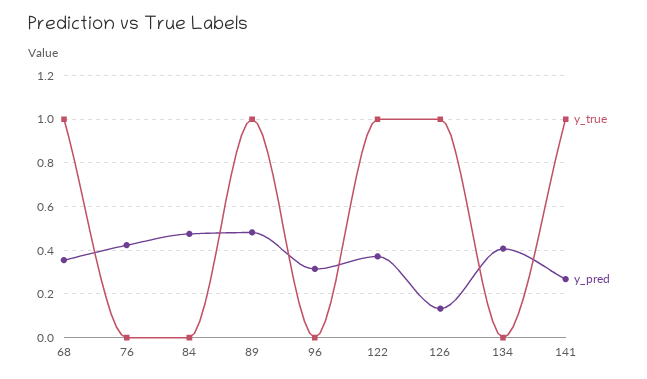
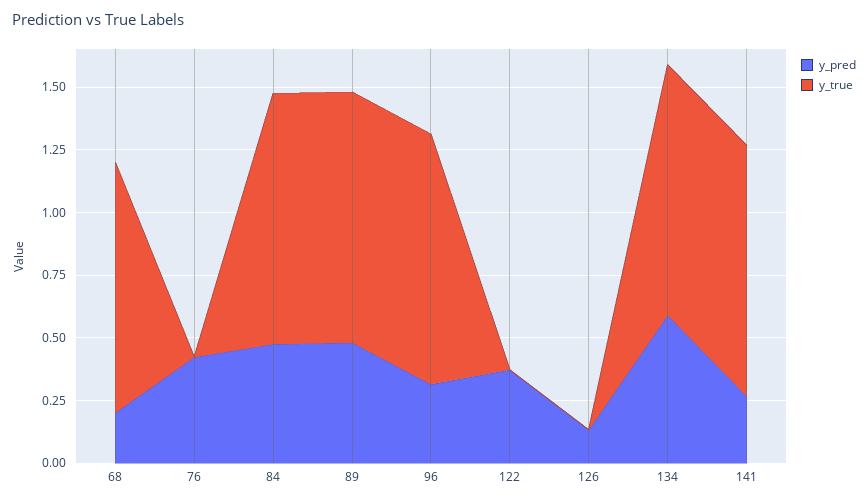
  {
    "y_true": {
      "68": 1,
      "76": 0,
-     "84": 0,
+     "84": 1,
      "89": 1,
-     "96": 0,
+     "96": 1,
-     "122": 1,
+     "122": 0,
-     "126": 1,
+     "126": 0,
-     "134": 0,
+     "134": 1,
      "141": 1
    },
    "y_pred": {
-     "68": 0.35,
+     "68": 0.2,
      "76": 0.4,
      "84": 0.5,
      "89": 0.5,
      "96": 0.3,
      "122": 0.35,
      "126": 0.15,
-     "134": 0.4,
+     "134": 0.6,
      "141": 0.25
    }
  }

